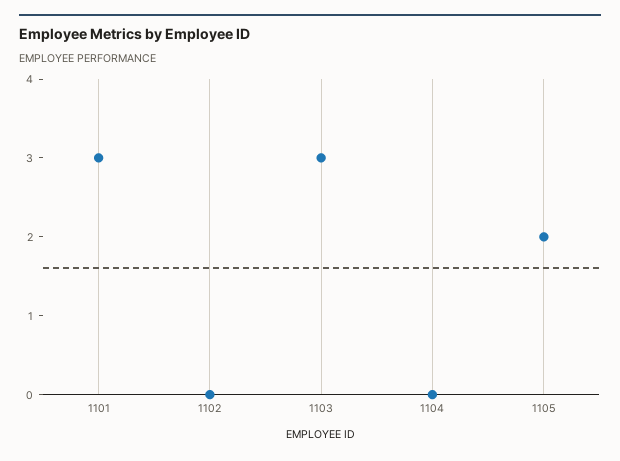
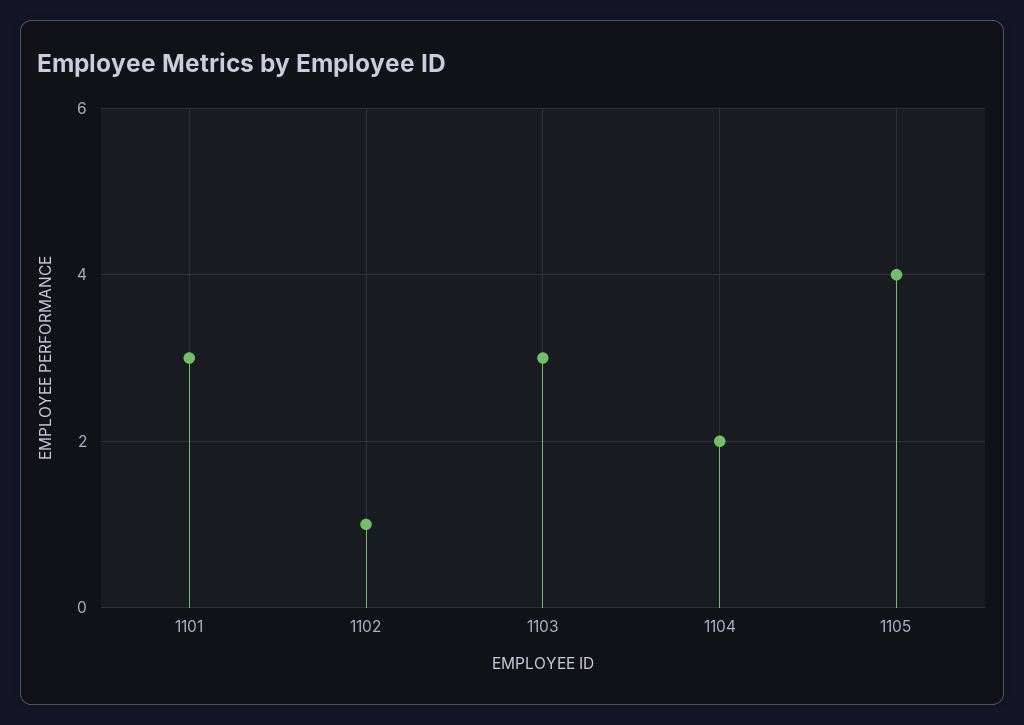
  {
    "1101": 3,
-   "1102": 0,
+   "1102": 1,
    "1103": 3,
-   "1104": 0,
+   "1104": 2,
-   "1105": 2
+   "1105": 4
  }

